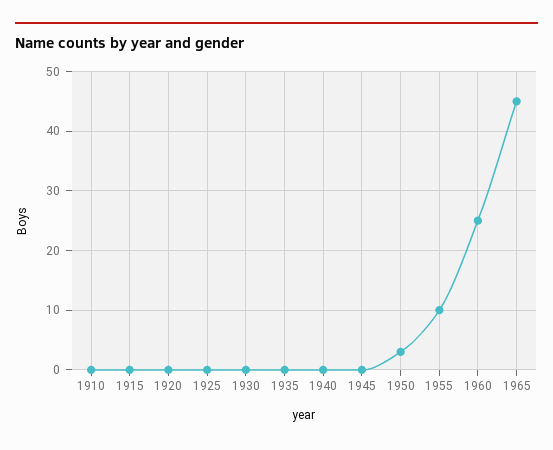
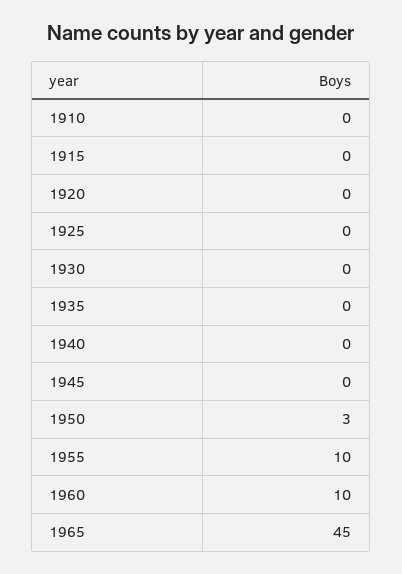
  {
    "1910": 0,
    "1915": 0,
    "1920": 0,
    "1925": 0,
    "1930": 0,
    "1935": 0,
    "1940": 0,
    "1945": 0,
    "1950": 3,
    "1955": 10,
-   "1960": 25,
+   "1960": 10,
    "1965": 45
  }

